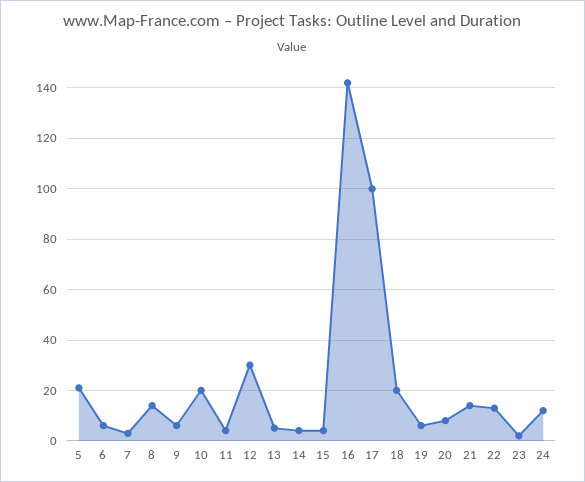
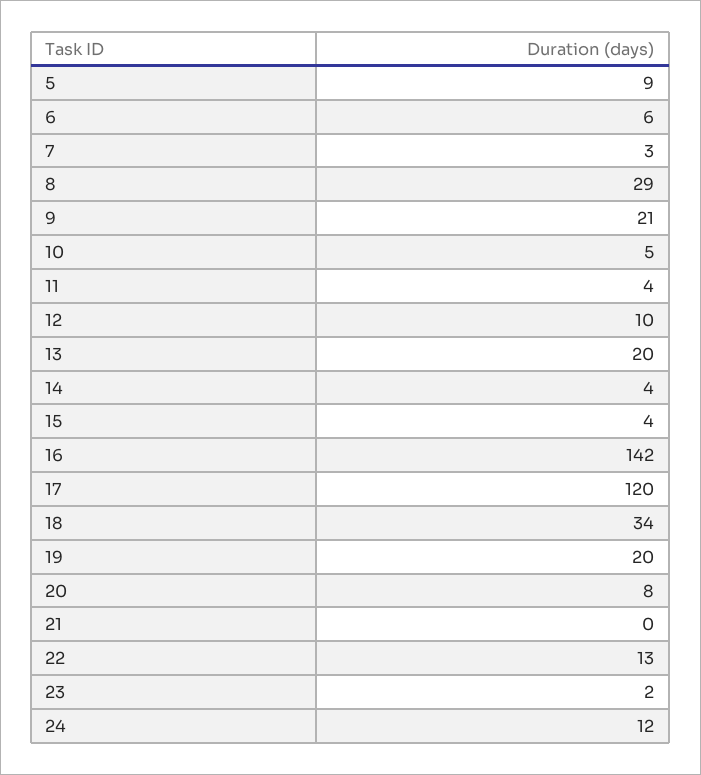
  {
-   "5": 20,
+   "5": 9,
    "6": 6,
    "7": 3,
-   "8": 15,
+   "8": 29,
-   "9": 5,
+   "9": 21,
-   "10": 20,
+   "10": 5,
    "11": 4,
-   "12": 30,
+   "12": 10,
-   "13": 5,
+   "13": 20,
    "14": 4,
    "15": 4,
    "16": 142,
-   "17": 100,
+   "17": 120,
-   "18": 20,
+   "18": 34,
-   "19": 5,
+   "19": 20,
    "20": 8,
-   "21": 15,
+   "21": 0,
    "22": 13,
    "23": 2,
    "24": 12
  }

